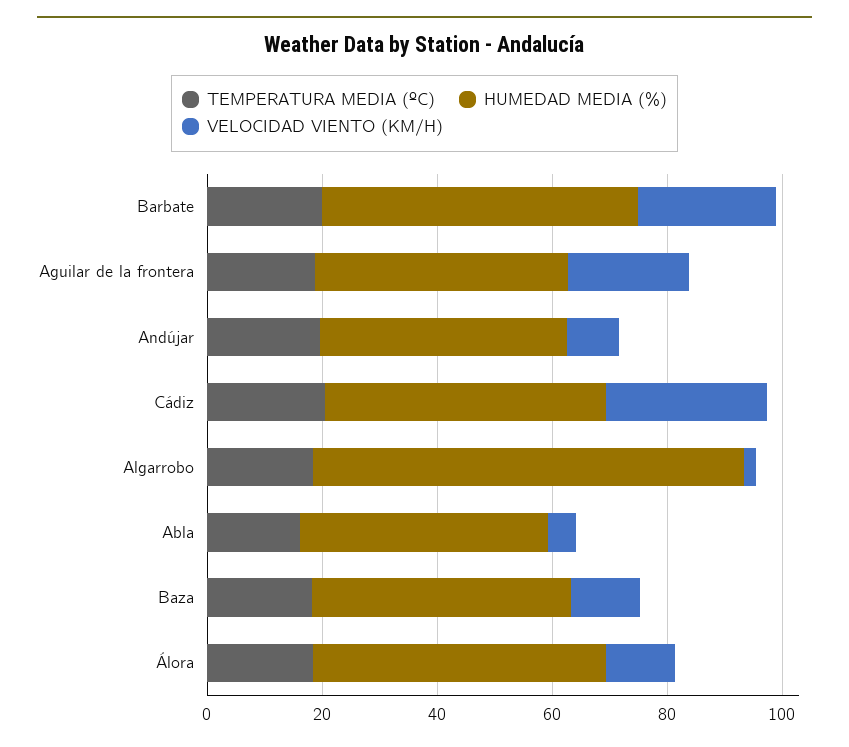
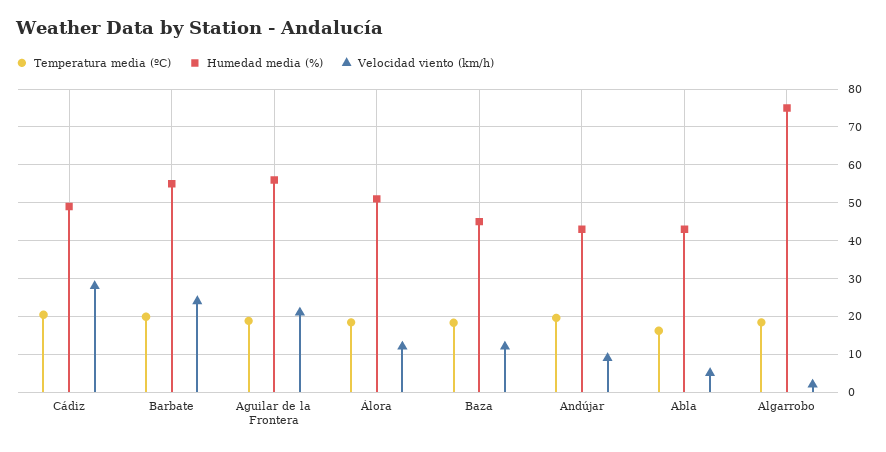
  {
    "TEMPERATURA MEDIA (ºC)": {
      "Barbate": 20,
      "Aguilar de la frontera": 18,
      "Andújar": 20,
      "Cádiz": 20,
      "Algarrobo": 18,
      "Abla": 16,
      "Baza": 18,
      "Álora": 18
    },
    "HUMEDAD MEDIA (%)": {
      "Barbate": 56,
-     "Aguilar de la frontera": 45,
+     "Aguilar de la frontera": 56,
      "Andújar": 44,
      "Cádiz": 50,
      "Algarrobo": 76,
      "Abla": 44,
      "Baza": 46,
      "Álora": 52
    },
    "VELOCIDAD VIENTO (KM/H)": {
      "Barbate": 24,
      "Aguilar de la frontera": 22,
      "Andújar": 10,
      "Cádiz": 28,
      "Algarrobo": 2,
      "Abla": 6,
      "Baza": 12,
      "Álora": 12
    }
  }

